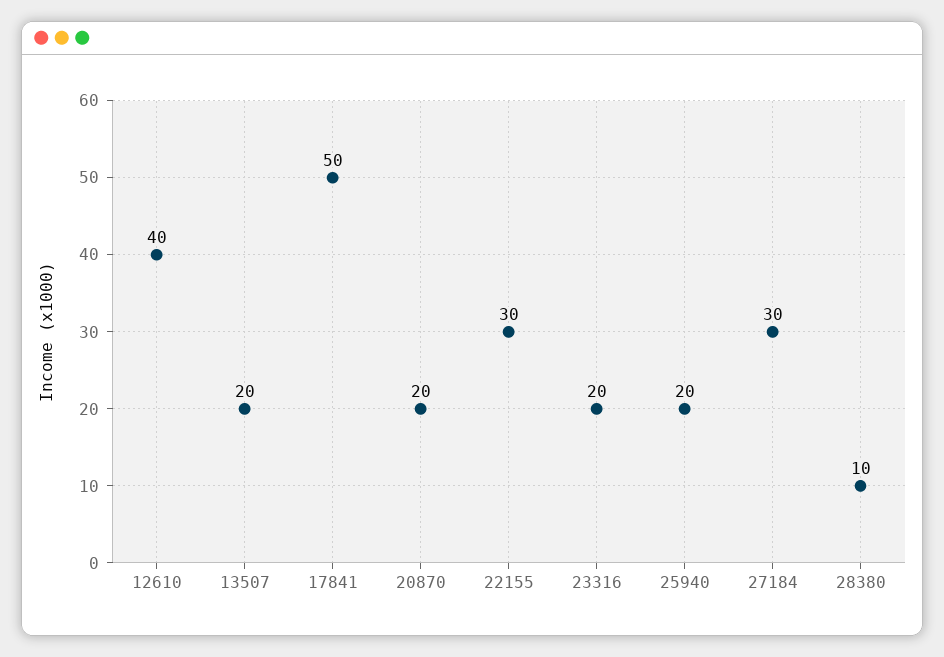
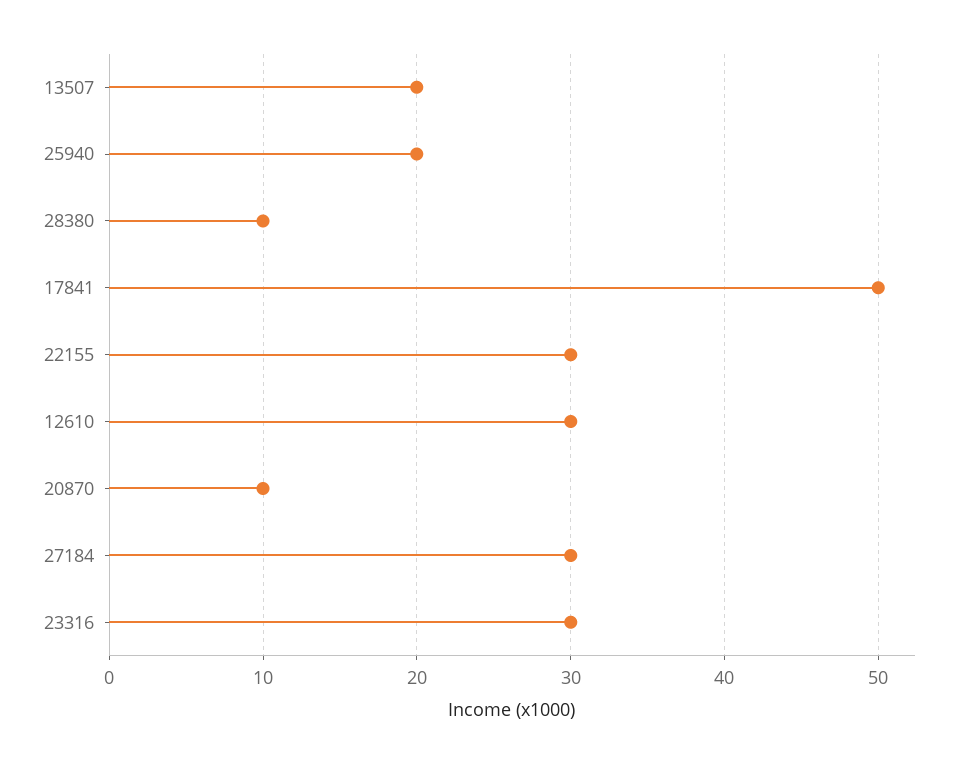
  {
-   "12610": 40,
+   "12610": 30,
    "13507": 20,
    "17841": 50,
-   "20870": 20,
+   "20870": 10,
    "22155": 30,
-   "23316": 20,
+   "23316": 30,
    "25940": 20,
    "27184": 30,
    "28380": 10
  }

